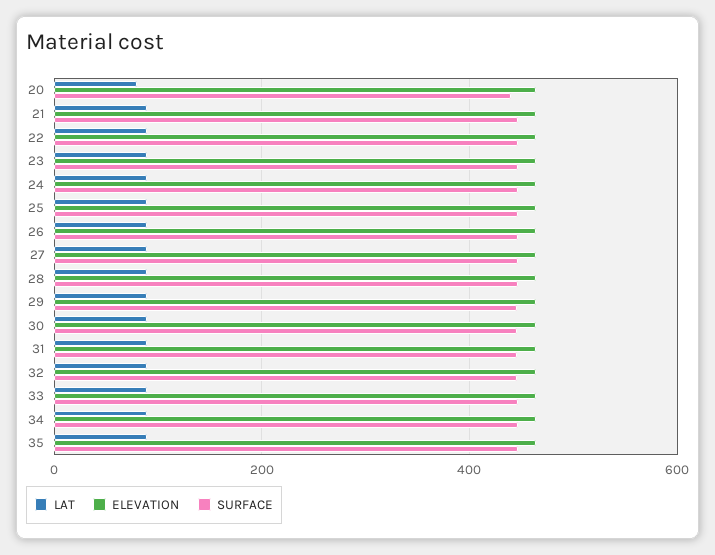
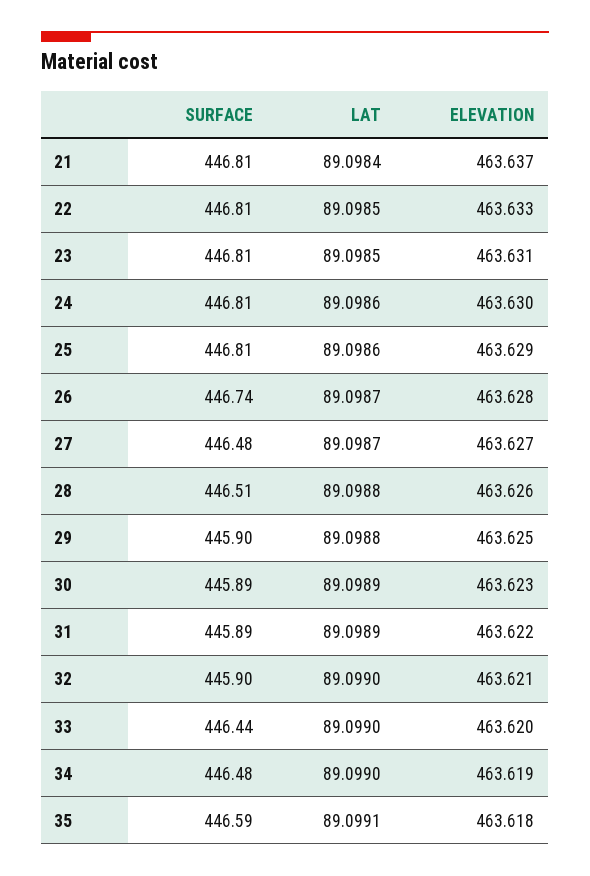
  {
    "LAT": {
-     "20": 80,
      "21": 89.0984,
      "22": 89.0985,
      "23": 89.0985,
      "24": 89.0986,
      "25": 89.0986,
      "26": 89.0987,
      "27": 89.0987,
      "28": 89.0988,
      "29": 89.0988,
      "30": 89.0989,
      "31": 89.0989,
      "32": 89.099,
      "33": 89.099,
      "34": 89.099,
      "35": 89.0991
    },
    "ELEVATION": {
-     "20": 460,
      "21": 463.637,
      "22": 463.633,
      "23": 463.631,
      "24": 463.63,
      "25": 463.629,
      "26": 463.628,
      "27": 463.627,
      "28": 463.626,
      "29": 463.625,
      "30": 463.623,
      "31": 463.622,
      "32": 463.621,
      "33": 463.62,
      "34": 463.619,
      "35": 463.618
    },
    "SURFACE": {
-     "20": 440,
      "21": 446.81,
      "22": 446.81,
      "23": 446.81,
      "24": 446.81,
      "25": 446.81,
      "26": 446.74,
      "27": 446.48,
      "28": 446.51,
      "29": 445.9,
      "30": 445.89,
      "31": 445.89,
      "32": 445.9,
      "33": 446.44,
      "34": 446.48,
      "35": 446.59
    }
  }

